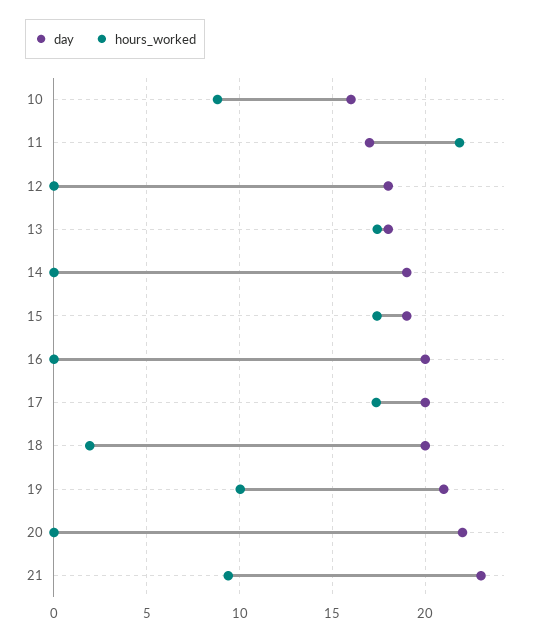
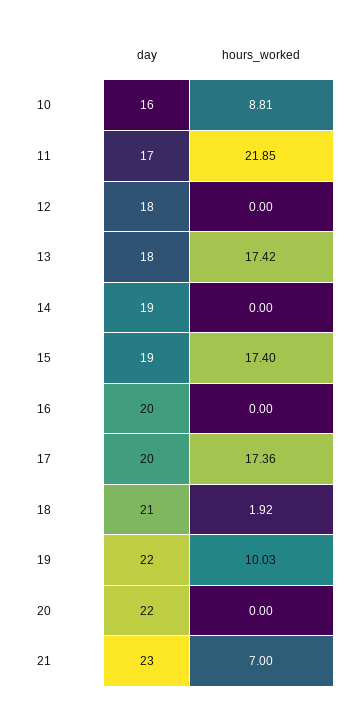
  {
    "day": {
      "10": 16,
      "11": 17,
      "12": 18,
      "13": 18,
      "14": 19,
      "15": 19,
      "16": 20,
      "17": 20,
-     "18": 20,
+     "18": 21,
-     "19": 21,
+     "19": 22,
      "20": 22,
      "21": 23
    },
    "hours_worked": {
      "10": 8.81,
      "11": 21.85,
      "12": 0,
      "13": 17.42,
      "14": 0,
      "15": 17.4,
      "16": 0,
      "17": 17.36,
      "18": 1.92,
      "19": 10.03,
      "20": 0,
-     "21": 9.5
+     "21": 7
    }
  }

